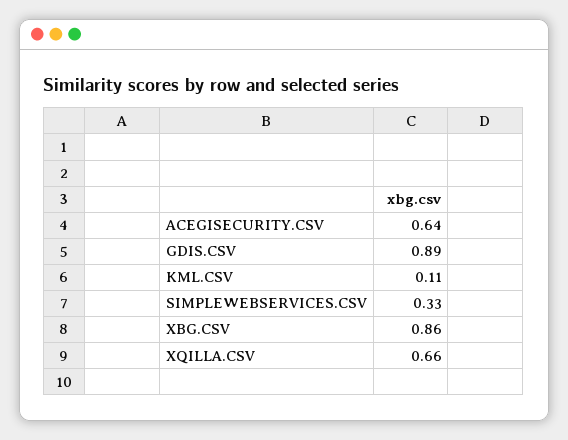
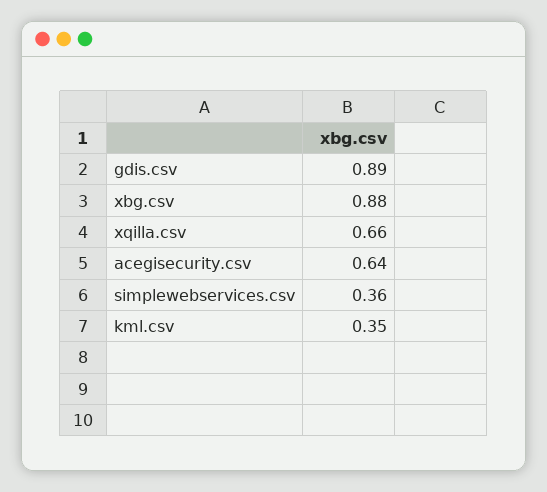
  {
    "ACEGISECURITY.CSV": 0.64,
    "GDIS.CSV": 0.89,
-   "KML.CSV": 0.11,
+   "KML.CSV": 0.35,
-   "SIMPLEWEBSERVICES.CSV": 0.33,
+   "SIMPLEWEBSERVICES.CSV": 0.36,
-   "XBG.CSV": 0.86,
+   "XBG.CSV": 0.88,
    "XQILLA.CSV": 0.66
  }

